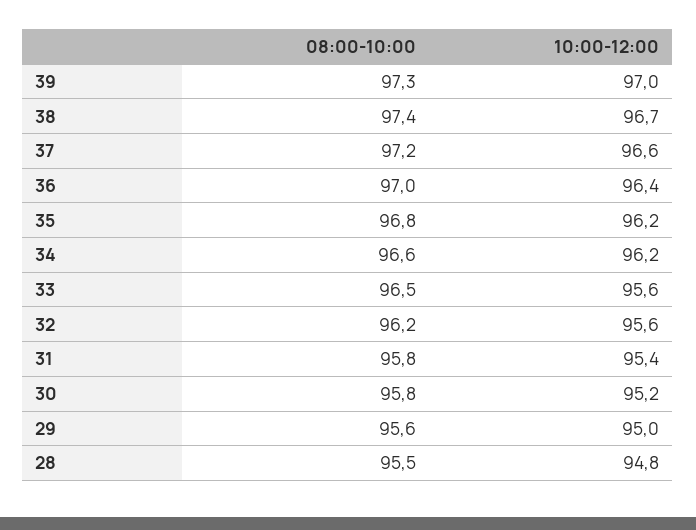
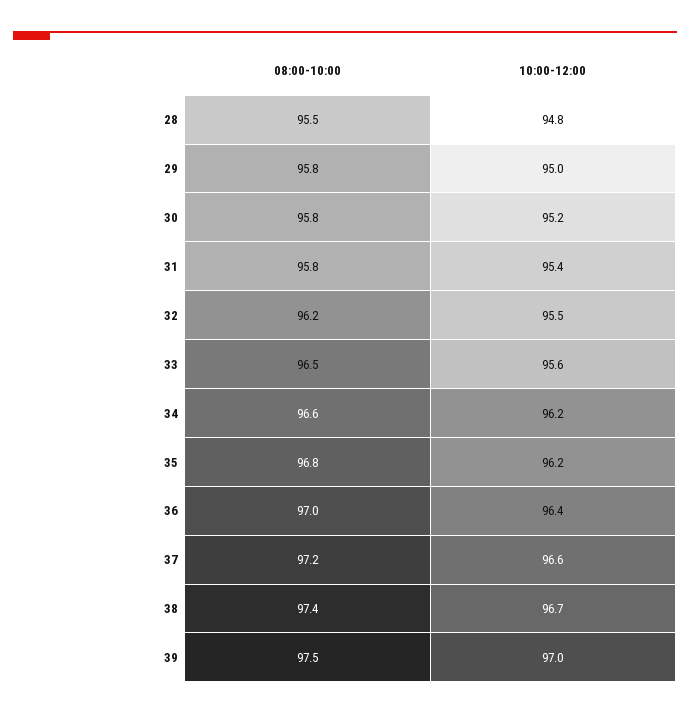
  {
    "08:00-10:00": {
-     "39": 97.3,
+     "39": 97.5,
      "38": 97.4,
      "37": 97.2,
      "36": 97,
      "35": 96.8,
      "34": 96.6,
      "33": 96.5,
      "32": 96.2,
      "31": 95.8,
      "30": 95.8,
-     "29": 95.6,
+     "29": 95.8,
      "28": 95.5
    },
    "10:00-12:00": {
      "39": 97,
      "38": 96.7,
      "37": 96.6,
      "36": 96.4,
      "35": 96.2,
      "34": 96.2,
      "33": 95.6,
-     "32": 95.6,
+     "32": 95.5,
      "31": 95.4,
      "30": 95.2,
      "29": 95,
      "28": 94.8
    }
  }

